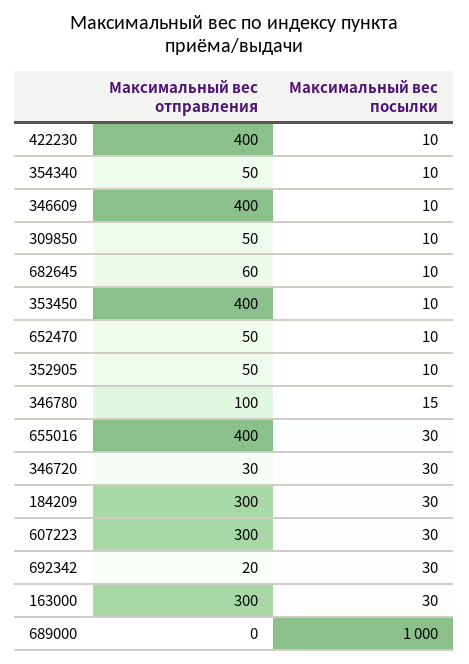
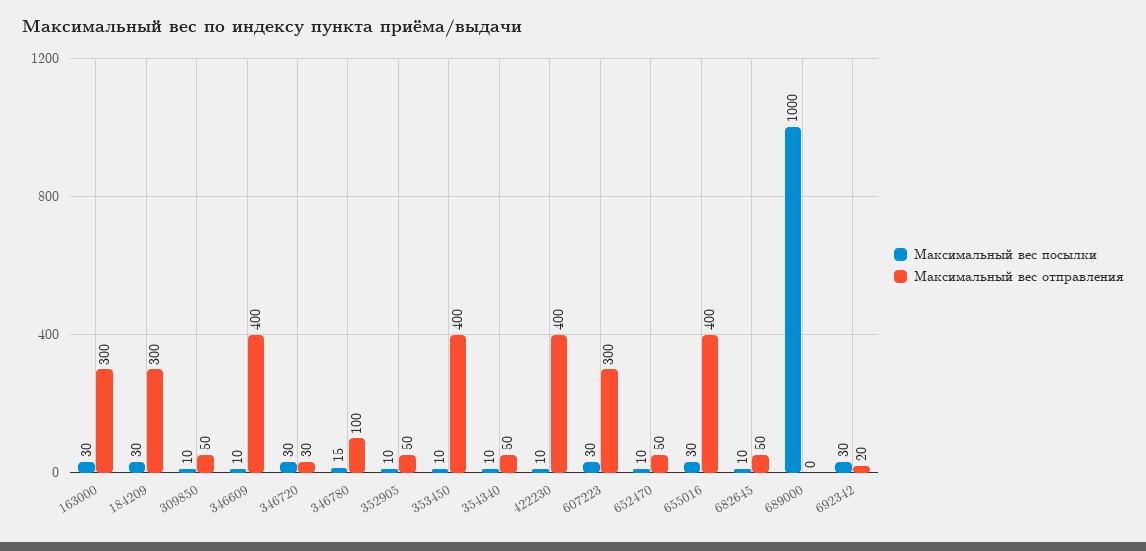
  {
    "Максимальный вес отправления": {
      "422230": 400,
      "354340": 50,
      "346609": 400,
      "309850": 50,
-     "682645": 60,
+     "682645": 50,
      "353450": 400,
      "652470": 50,
      "352905": 50,
      "346780": 100,
      "655016": 400,
      "346720": 30,
      "184209": 300,
      "607223": 300,
      "692342": 20,
      "163000": 300,
      "689000": 0
    },
    "Максимальный вес посылки": {
      "422230": 10,
      "354340": 10,
      "346609": 10,
      "309850": 10,
      "682645": 10,
      "353450": 10,
      "652470": 10,
      "352905": 10,
      "346780": 15,
      "655016": 30,
      "346720": 30,
      "184209": 30,
      "607223": 30,
      "692342": 30,
      "163000": 30,
      "689000": 1000
    }
  }

